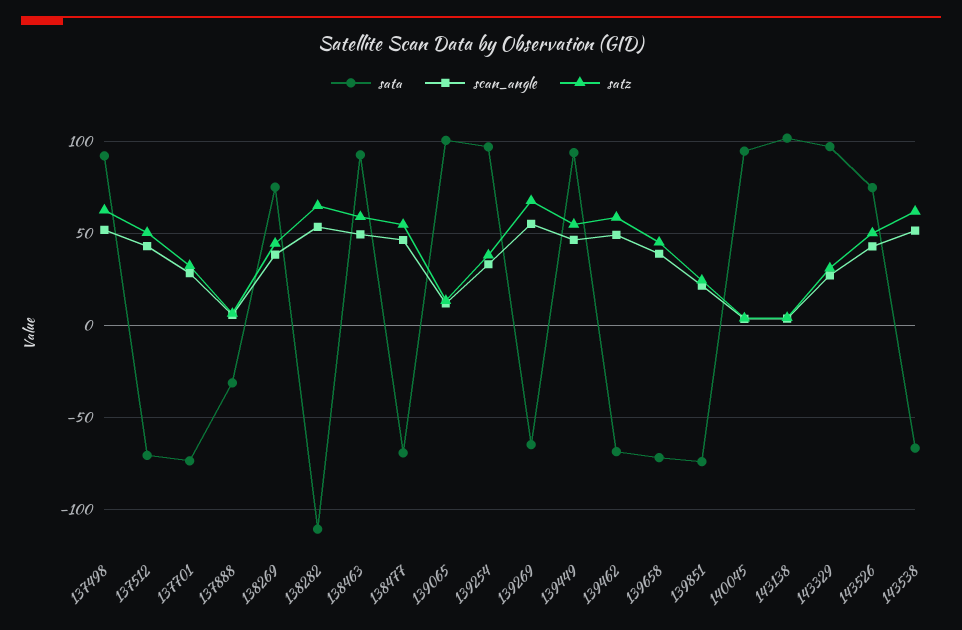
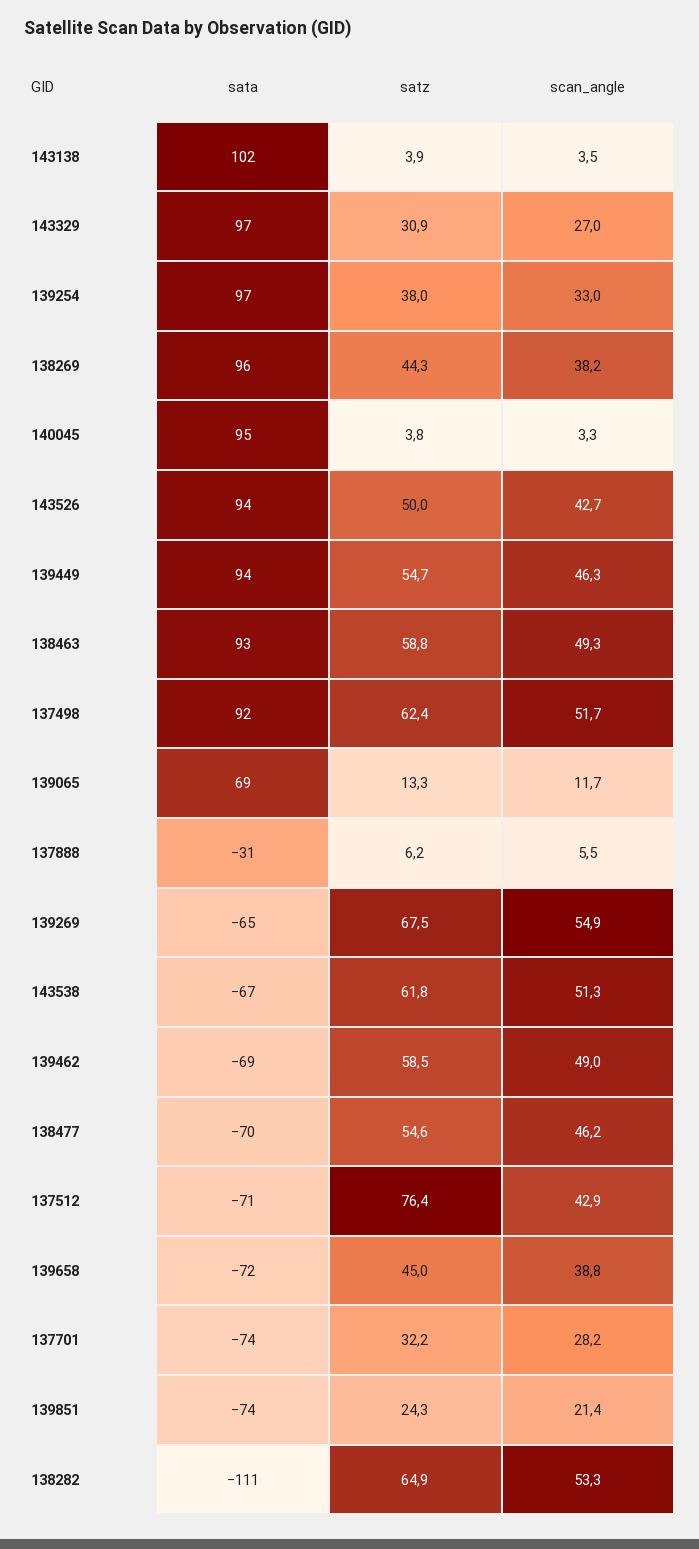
  {
    "sata": {
      "137498": 92,
      "137512": -71,
      "137701": -74,
      "137888": -31,
-     "138269": 75,
+     "138269": 96,
      "138282": -111,
      "138463": 93,
      "138477": -70,
-     "139065": 100,
+     "139065": 69,
      "139254": 97,
      "139269": -65,
      "139449": 94,
      "139462": -69,
      "139658": -72,
      "139851": -74,
      "140045": 95,
      "143138": 102,
      "143329": 97,
-     "143526": 75,
+     "143526": 94,
      "143538": -67
    },
    "scan_angle": {
      "137498": 51.7,
      "137512": 42.9,
      "137701": 28.2,
      "137888": 5.5,
      "138269": 38.2,
      "138282": 53.3,
      "138463": 49.3,
      "138477": 46.2,
      "139065": 11.7,
      "139254": 33,
      "139269": 54.9,
      "139449": 46.3,
      "139462": 49,
      "139658": 38.8,
      "139851": 21.4,
      "140045": 3.3,
      "143138": 3.5,
      "143329": 27,
      "143526": 42.7,
      "143538": 51.3
    },
    "satz": {
      "137498": 62.4,
-     "137512": 50,
+     "137512": 76.4,
      "137701": 32.2,
      "137888": 6.2,
      "138269": 44.3,
      "138282": 64.9,
      "138463": 58.8,
      "138477": 54.6,
      "139065": 13.3,
      "139254": 38,
      "139269": 67.5,
      "139449": 54.7,
      "139462": 58.5,
      "139658": 45,
      "139851": 24.3,
      "140045": 3.8,
      "143138": 3.9,
      "143329": 30.9,
      "143526": 50,
      "143538": 61.8
    }
  }

